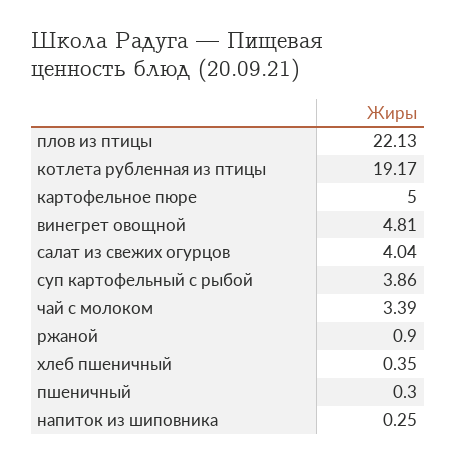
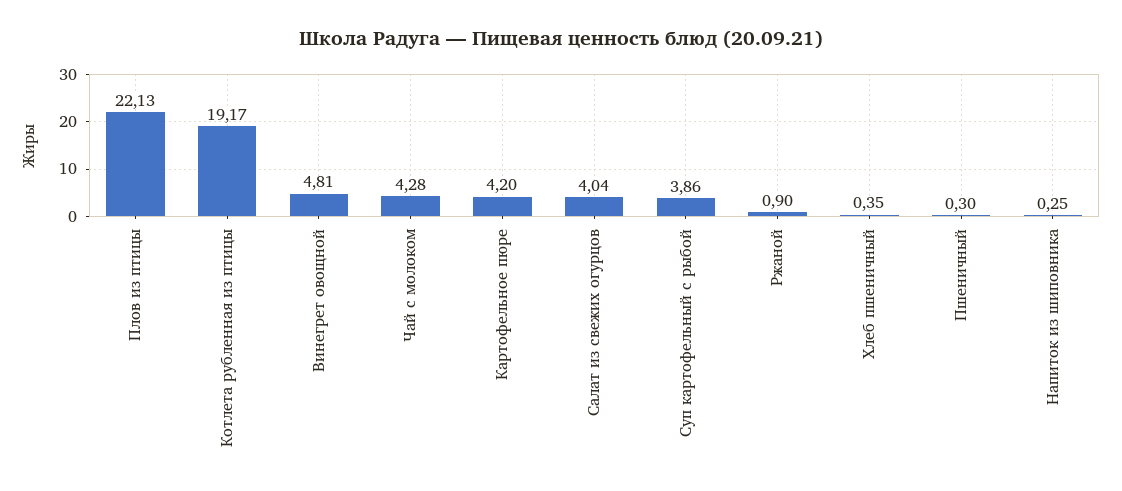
  {
    "плов из птицы": 22.13,
    "котлета рубленная из птицы": 19.17,
-   "картофельное пюре": 5,
+   "картофельное пюре": 4.2,
    "винегрет овощной": 4.81,
    "салат из свежих огурцов": 4.04,
    "суп картофельный с рыбой": 3.86,
-   "чай с молоком": 3.39,
+   "чай с молоком": 4.28,
    "ржаной": 0.9,
    "хлеб пшеничный": 0.35,
    "пшеничный": 0.3,
    "напиток из шиповника": 0.25
  }

